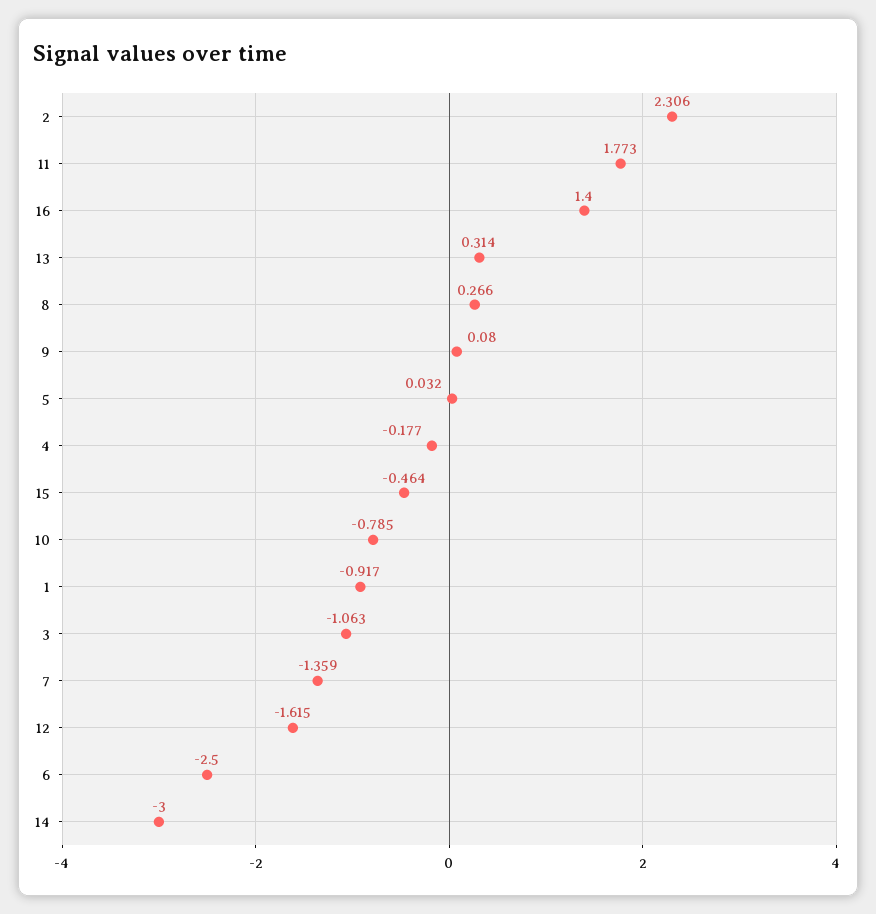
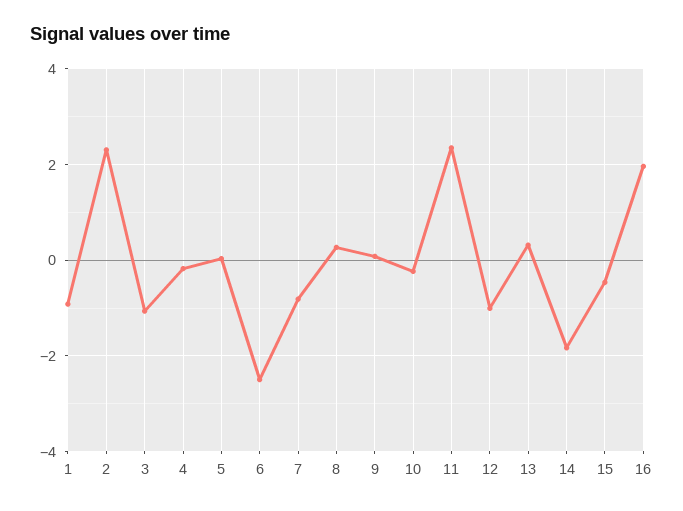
  {
    "2": 2.306,
-   "11": 1.773,
+   "11": 2.4,
-   "16": 1.4,
+   "16": 2,
    "13": 0.314,
    "8": 0.266,
    "9": 0.08,
    "5": 0.032,
    "4": -0.177,
    "15": -0.464,
-   "10": -0.785,
+   "10": -0.2,
    "1": -0.917,
    "3": -1.063,
-   "7": -1.359,
+   "7": -0.8,
-   "12": -1.615,
+   "12": -1,
    "6": -2.5,
-   "14": -3
+   "14": -1.8
  }

